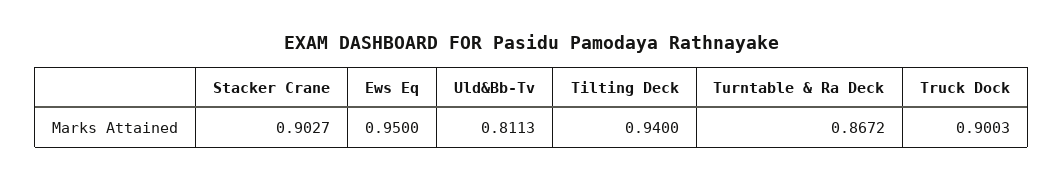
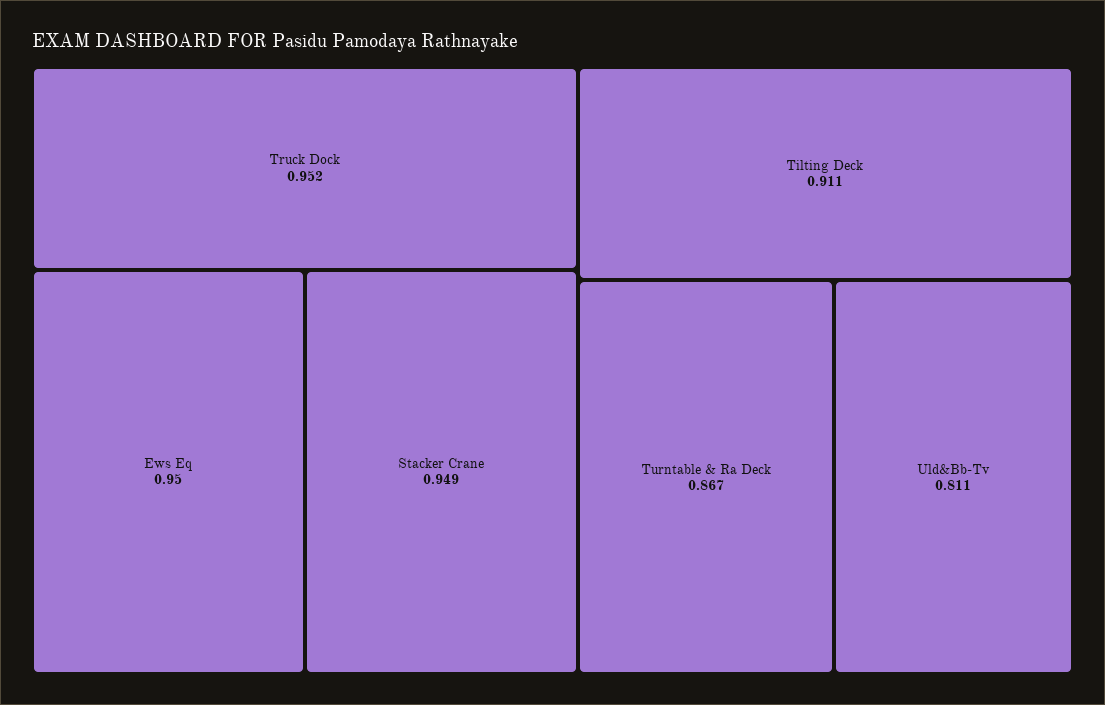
  {
-   "Stacker Crane": 0.9027,
+   "Stacker Crane": 0.949,
    "Ews Eq": 0.95,
    "Uld&Bb-Tv": 0.8113,
-   "Tilting Deck": 0.94,
+   "Tilting Deck": 0.911,
    "Turntable & Ra Deck": 0.8672,
-   "Truck Dock": 0.9003
+   "Truck Dock": 0.952
  }

